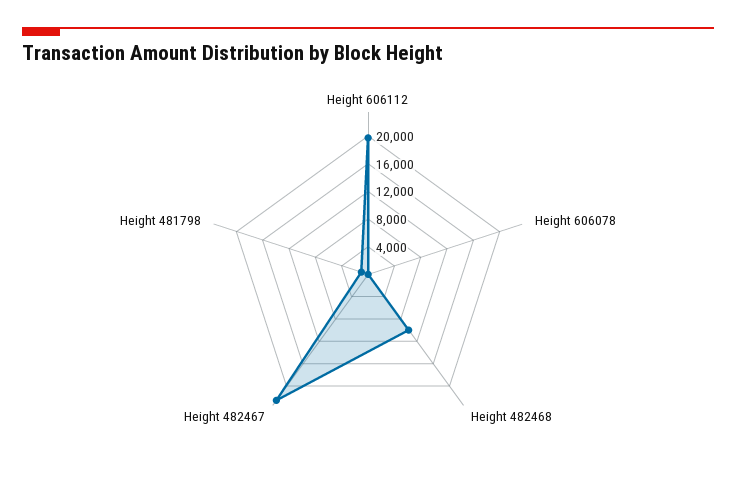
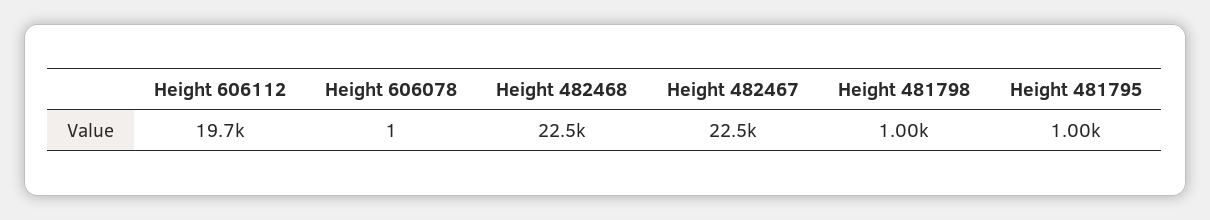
  {
    "Height 606112": 19700,
    "Height 606078": 1,
-   "Height 482468": 10000,
+   "Height 482468": 22500,
    "Height 482467": 22500,
-   "Height 481798": 1000
+   "Height 481798": 1000,
+   "Height 481795": 1000
  }

